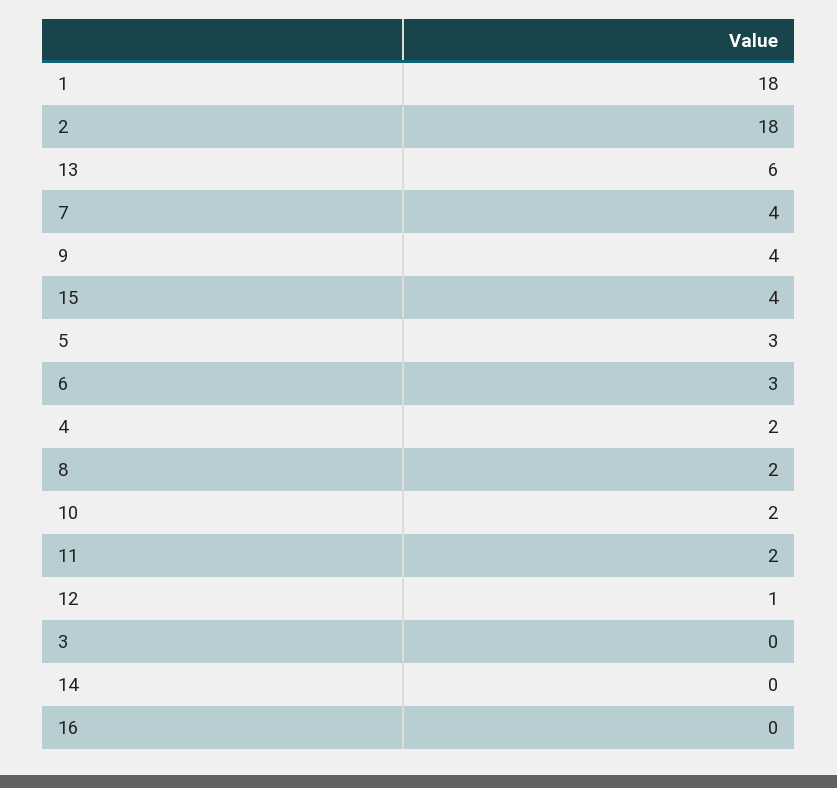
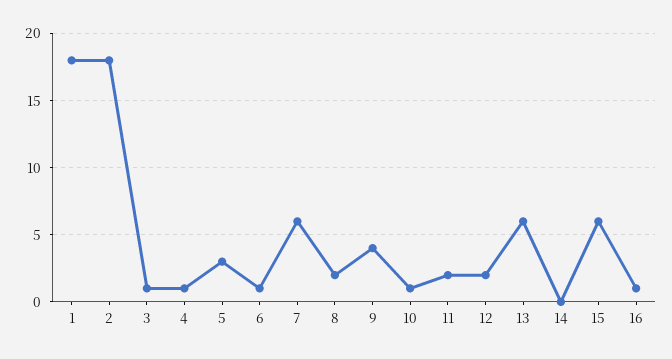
  {
    "1": 18,
    "2": 18,
    "13": 6,
-   "7": 4,
+   "7": 6,
    "9": 4,
-   "15": 4,
+   "15": 6,
    "5": 3,
-   "6": 3,
+   "6": 1,
-   "4": 2,
+   "4": 1,
    "8": 2,
-   "10": 2,
+   "10": 1,
    "11": 2,
-   "12": 1,
+   "12": 2,
-   "3": 0,
+   "3": 1,
    "14": 0,
-   "16": 0
+   "16": 1
  }

